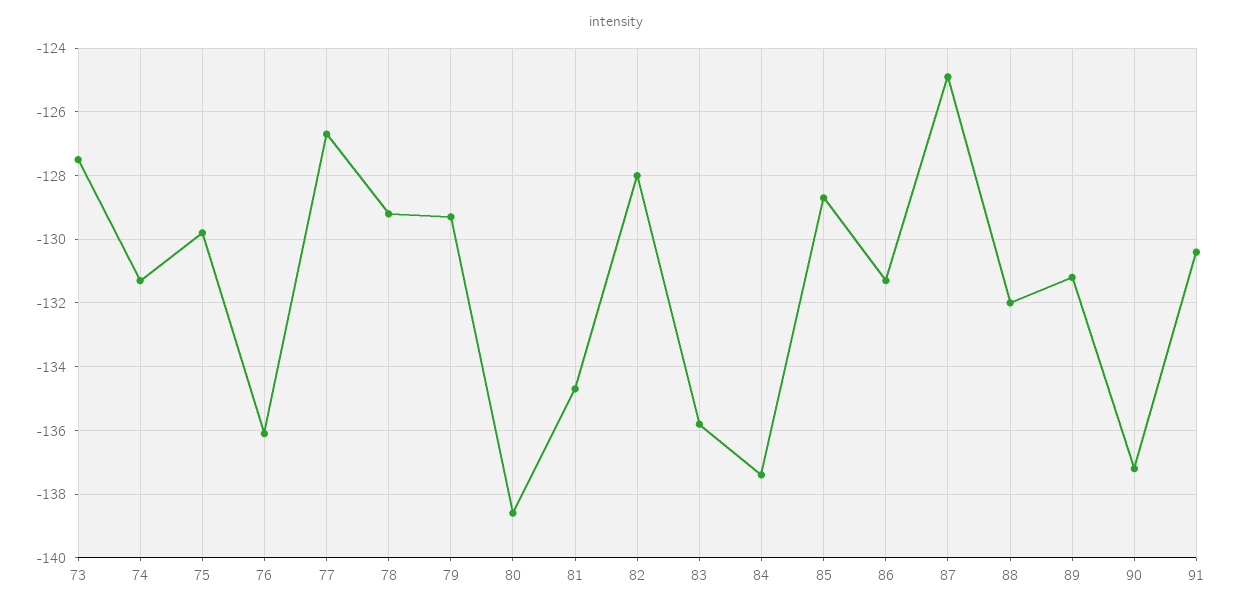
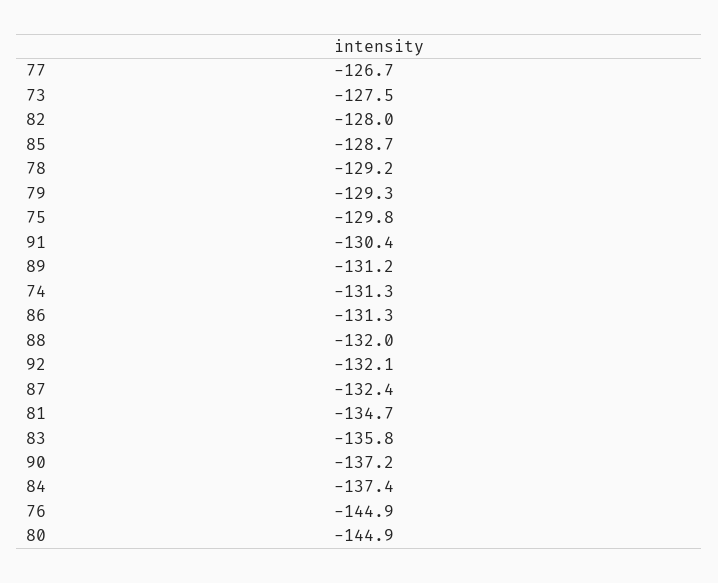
  {
    "73": -127.5,
    "74": -131.3,
    "75": -129.8,
-   "76": -136,
+   "76": -144.9,
    "77": -126.7,
    "78": -129.2,
    "79": -129.3,
-   "80": -138.5,
+   "80": -144.9,
    "81": -134.7,
    "82": -128,
    "83": -135.8,
    "84": -137.4,
    "85": -128.7,
    "86": -131.3,
-   "87": -125,
+   "87": -132.4,
    "88": -132,
    "89": -131.2,
    "90": -137.2,
-   "91": -130.4
+   "91": -130.4,
+   "92": -132.1
  }

